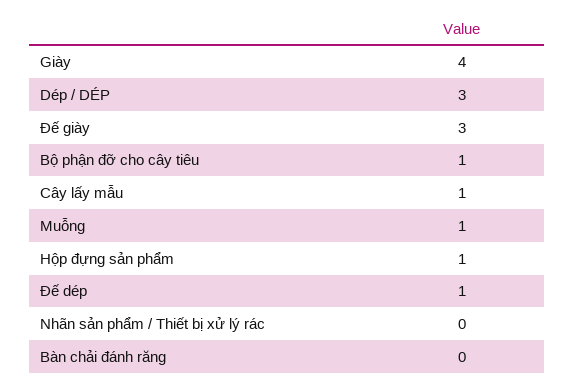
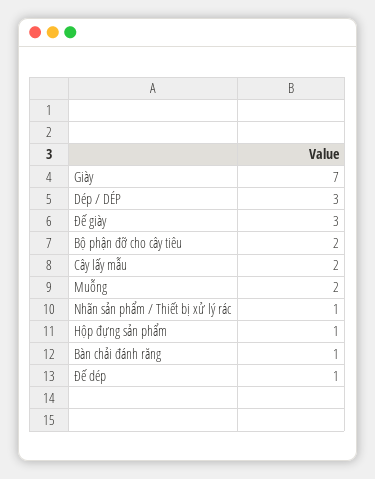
  {
-   "Giày": 4,
+   "Giày": 7,
    "Dép / DÉP": 3,
    "Đế giày": 3,
-   "Bộ phận đỡ cho cây tiêu": 1,
+   "Bộ phận đỡ cho cây tiêu": 2,
-   "Cây lấy mẫu": 1,
+   "Cây lấy mẫu": 2,
-   "Muỗng": 1,
+   "Muỗng": 2,
    "Hộp đựng sản phẩm": 1,
    "Đế dép": 1,
-   "Nhãn sản phẩm / Thiết bị xử lý rác": 0,
+   "Nhãn sản phẩm / Thiết bị xử lý rác": 1,
-   "Bàn chải đánh răng": 0
+   "Bàn chải đánh răng": 1
  }

